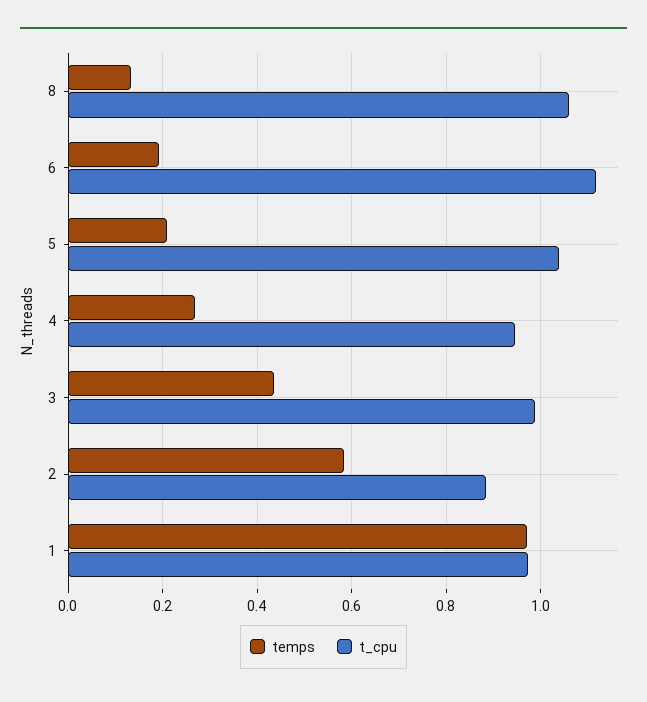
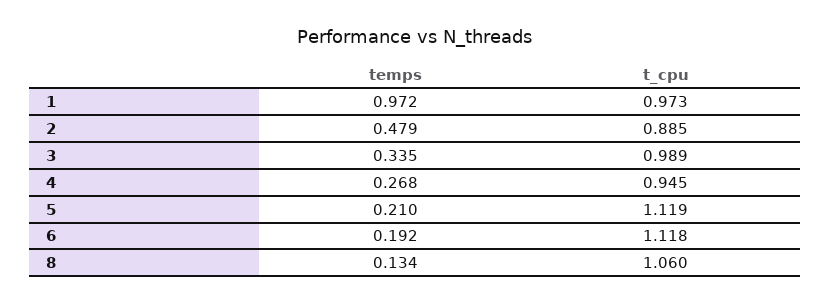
  {
    "temps": {
      "8": 0.134,
      "6": 0.192,
      "5": 0.21,
      "4": 0.268,
-     "3": 0.44,
+     "3": 0.335,
-     "2": 0.58,
+     "2": 0.479,
      "1": 0.972
    },
    "t_cpu": {
      "8": 1.06,
      "6": 1.118,
-     "5": 1.04,
+     "5": 1.119,
      "4": 0.945,
      "3": 0.989,
      "2": 0.885,
      "1": 0.973
    }
  }

